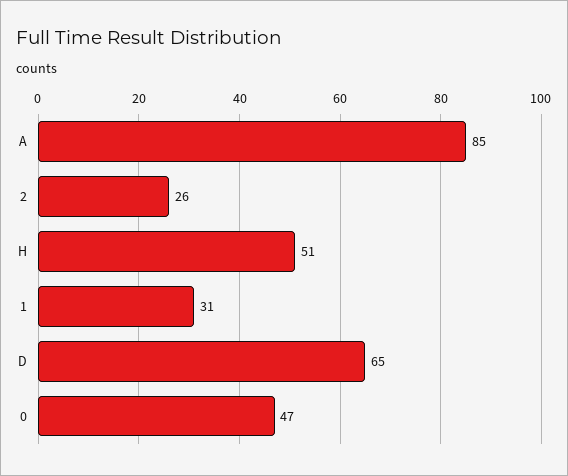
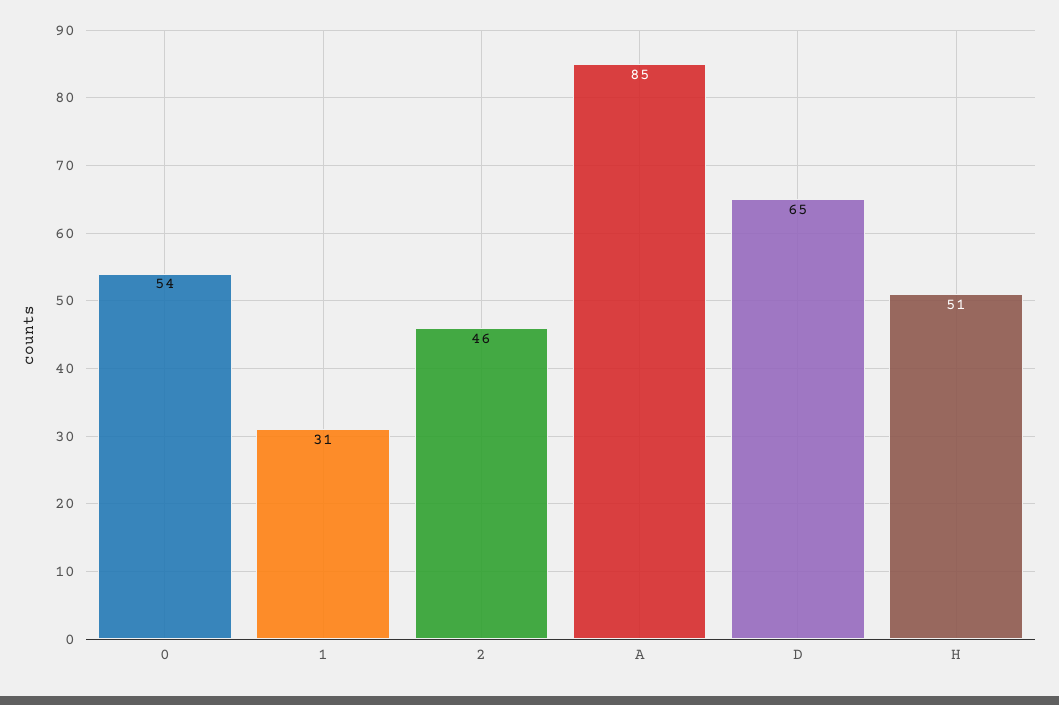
  {
    "A": 85,
-   "2": 26,
+   "2": 46,
    "H": 51,
    "1": 31,
    "D": 65,
-   "0": 47
+   "0": 54
  }

